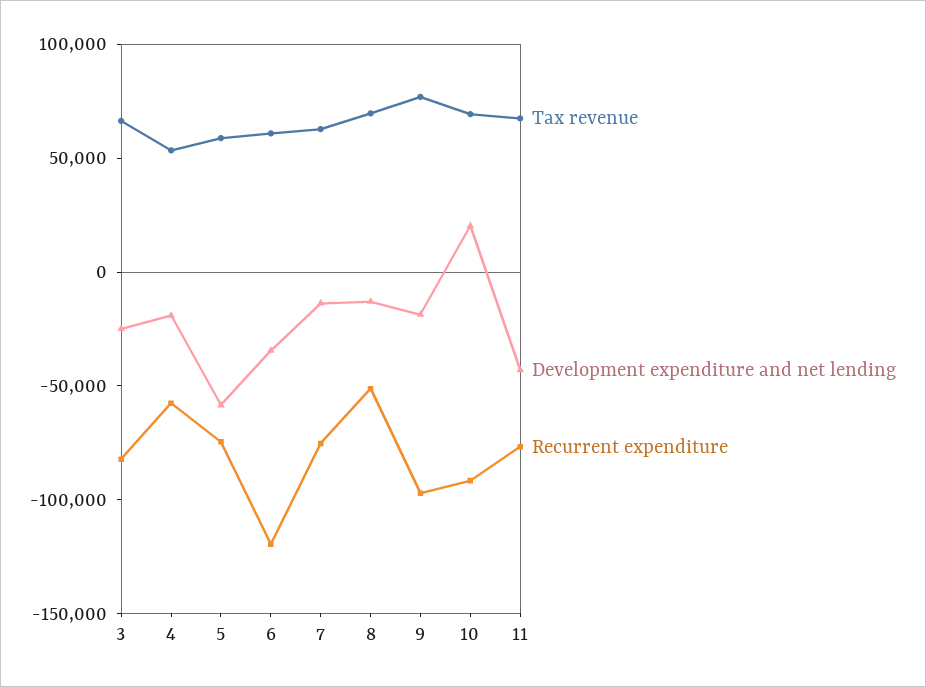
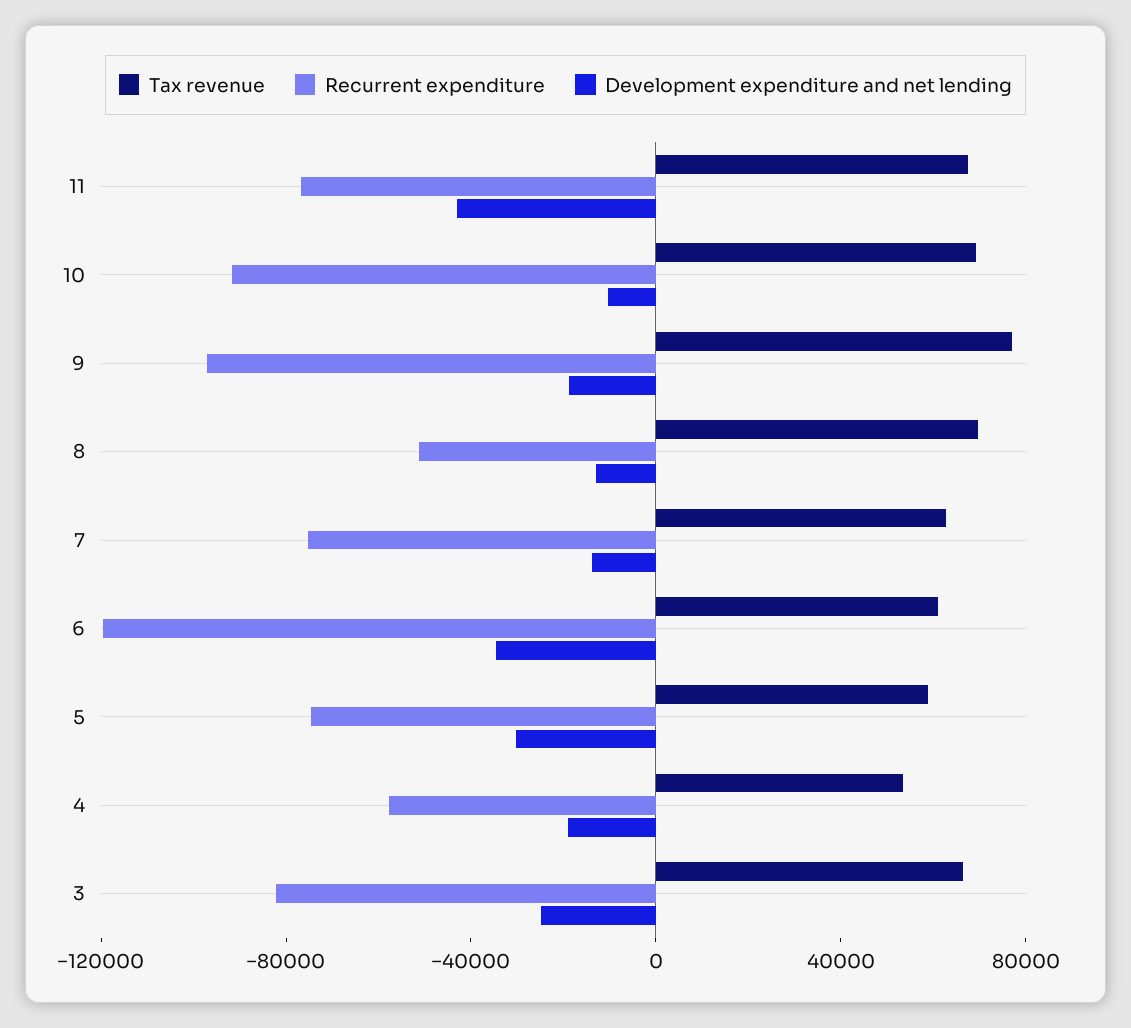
  {
    "Tax revenue": {
      "3": 70000,
      "4": 50000,
      "5": 60000,
      "6": 60000,
      "7": 60000,
      "8": 70000,
      "9": 80000,
      "10": 70000,
      "11": 70000
    },
    "Development expenditure and net lending": {
      "3": -20000,
      "4": -20000,
-     "5": -60000,
+     "5": -30000,
      "6": -30000,
      "7": -10000,
      "8": -10000,
      "9": -20000,
-     "10": 20000,
+     "10": -10000,
      "11": -40000
    },
    "Recurrent expenditure": {
      "3": -80000,
      "4": -60000,
      "5": -70000,
      "6": -120000,
      "7": -80000,
      "8": -50000,
      "9": -100000,
      "10": -90000,
      "11": -80000
    }
  }

